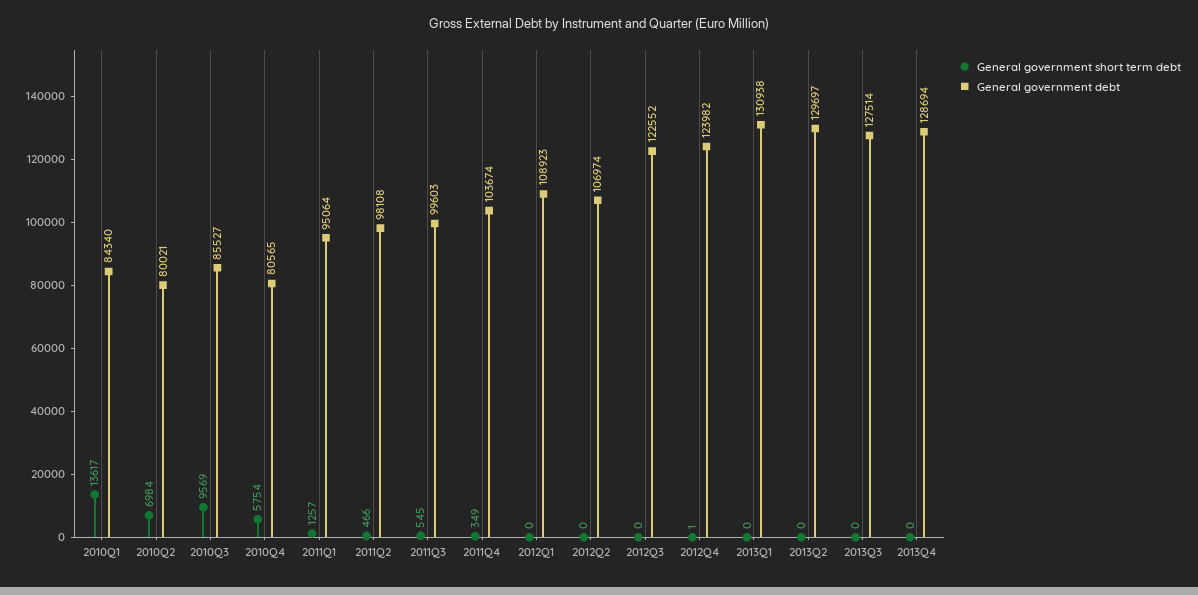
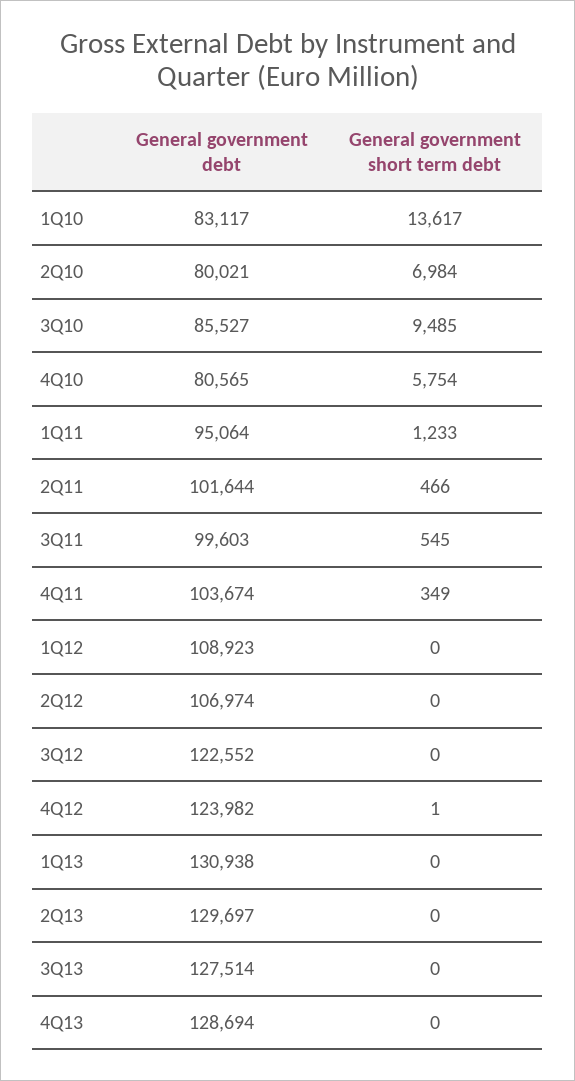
  {
    "General government short term debt": {
      "2010Q1": 13617,
      "2010Q2": 6984,
-     "2010Q3": 9569,
+     "2010Q3": 9485,
      "2010Q4": 5754,
-     "2011Q1": 1257,
+     "2011Q1": 1233,
      "2011Q2": 466,
      "2011Q3": 545,
      "2011Q4": 349,
      "2012Q1": 0,
      "2012Q2": 0,
      "2012Q3": 0,
      "2012Q4": 1,
      "2013Q1": 0,
      "2013Q2": 0,
      "2013Q3": 0,
      "2013Q4": 0
    },
    "General government debt": {
-     "2010Q1": 84340,
+     "2010Q1": 83117,
      "2010Q2": 80021,
      "2010Q3": 85527,
      "2010Q4": 80565,
      "2011Q1": 95064,
-     "2011Q2": 98108,
+     "2011Q2": 101644,
      "2011Q3": 99603,
      "2011Q4": 103674,
      "2012Q1": 108923,
      "2012Q2": 106974,
      "2012Q3": 122552,
      "2012Q4": 123982,
      "2013Q1": 130938,
      "2013Q2": 129697,
      "2013Q3": 127514,
      "2013Q4": 128694
    }
  }

